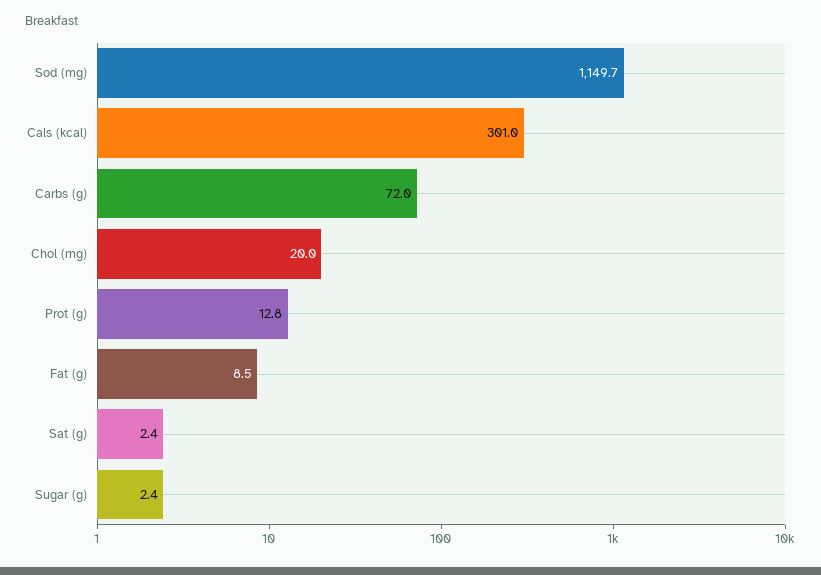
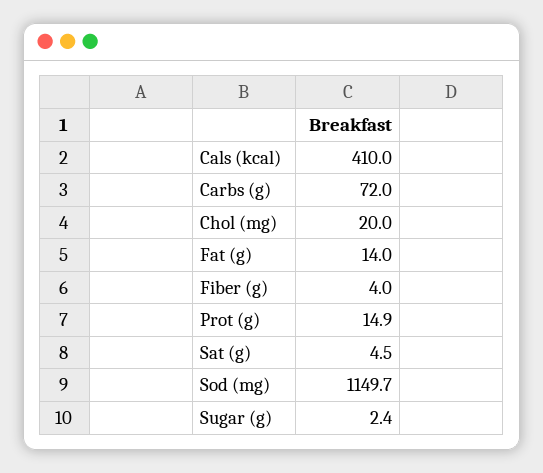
  {
    "Sod (mg)": 1149.7,
-   "Cals (kcal)": 301,
+   "Cals (kcal)": 410,
    "Carbs (g)": 72,
    "Chol (mg)": 20,
-   "Prot (g)": 12.8,
+   "Prot (g)": 14.9,
-   "Fat (g)": 8.5,
+   "Fat (g)": 14,
-   "Sat (g)": 2.4,
+   "Sat (g)": 4.5,
-   "Sugar (g)": 2.4
+   "Sugar (g)": 2.4,
+   "Fiber (g)": 4
  }

